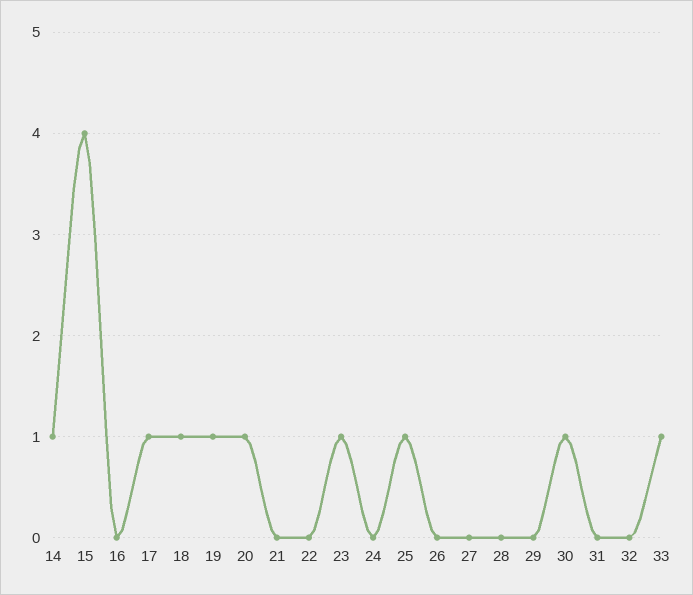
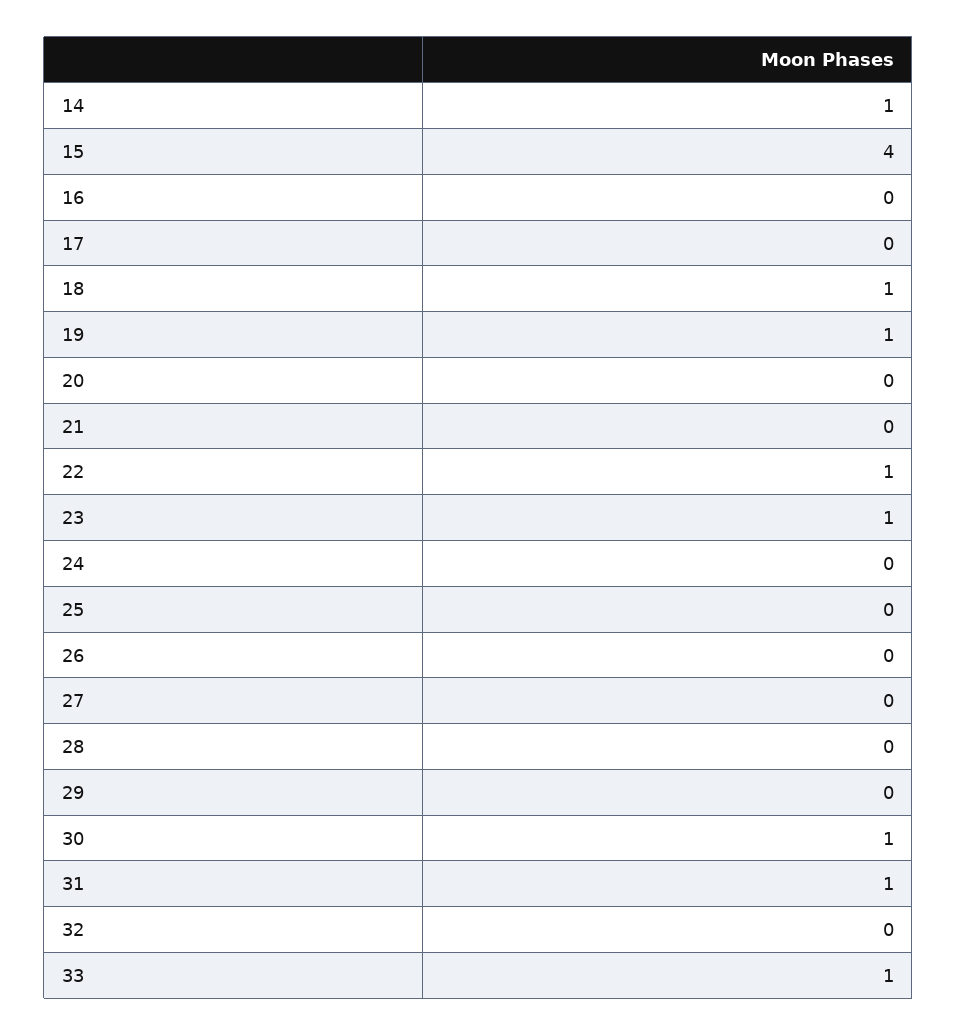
  {
    "14": 1,
    "15": 4,
    "16": 0,
-   "17": 1,
+   "17": 0,
    "18": 1,
    "19": 1,
-   "20": 1,
+   "20": 0,
    "21": 0,
-   "22": 0,
+   "22": 1,
    "23": 1,
    "24": 0,
-   "25": 1,
+   "25": 0,
    "26": 0,
    "27": 0,
    "28": 0,
    "29": 0,
    "30": 1,
-   "31": 0,
+   "31": 1,
    "32": 0,
    "33": 1
  }

